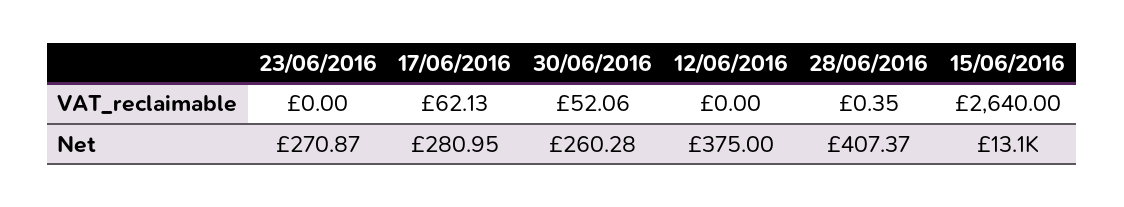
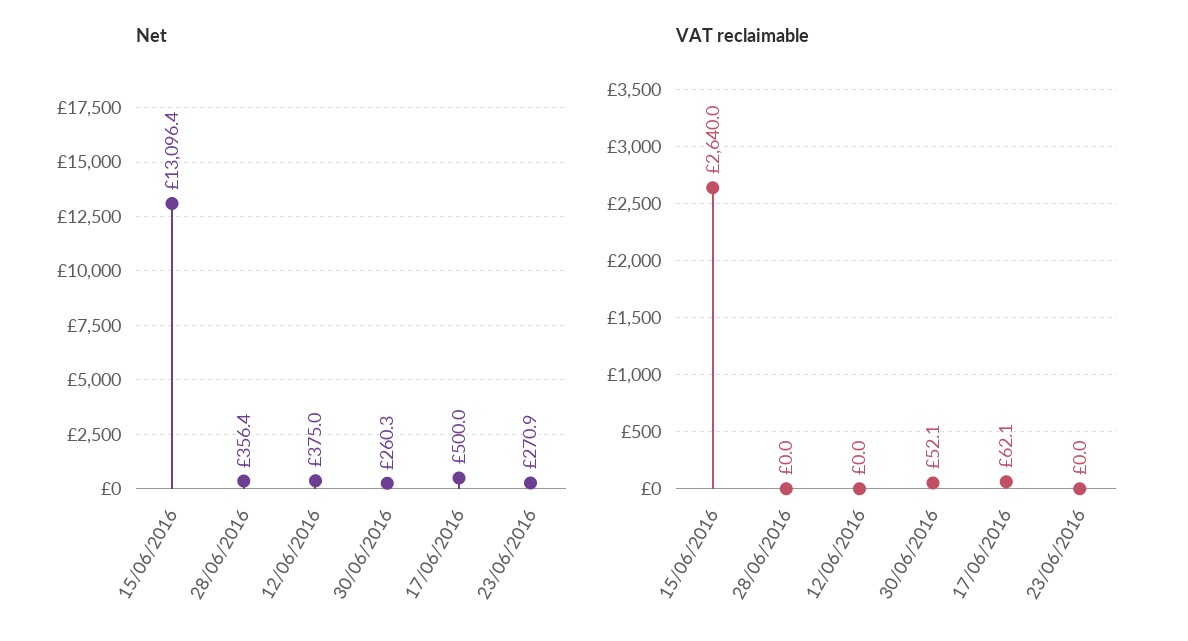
  {
    "VAT_reclaimable": {
      "23/06/2016": 0,
      "17/06/2016": 62.13,
      "30/06/2016": 52.06,
      "12/06/2016": 0,
-     "28/06/2016": 0.35,
+     "28/06/2016": 0,
      "15/06/2016": 2640
    },
    "Net": {
      "23/06/2016": 270.87,
-     "17/06/2016": 280.95,
+     "17/06/2016": 500,
      "30/06/2016": 260.28,
      "12/06/2016": 375,
-     "28/06/2016": 407.37,
+     "28/06/2016": 356.4,
      "15/06/2016": 13096.4
    }
  }

